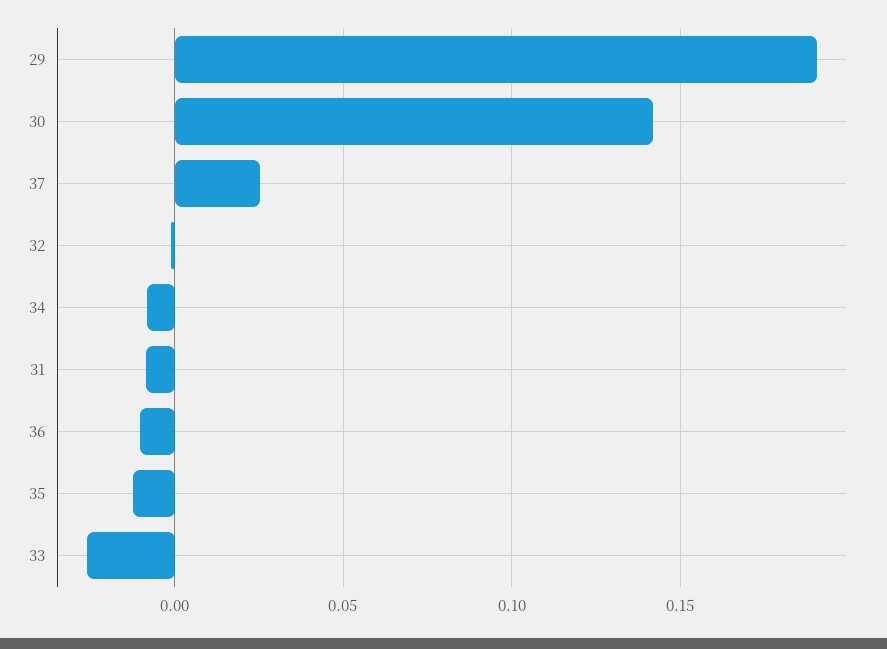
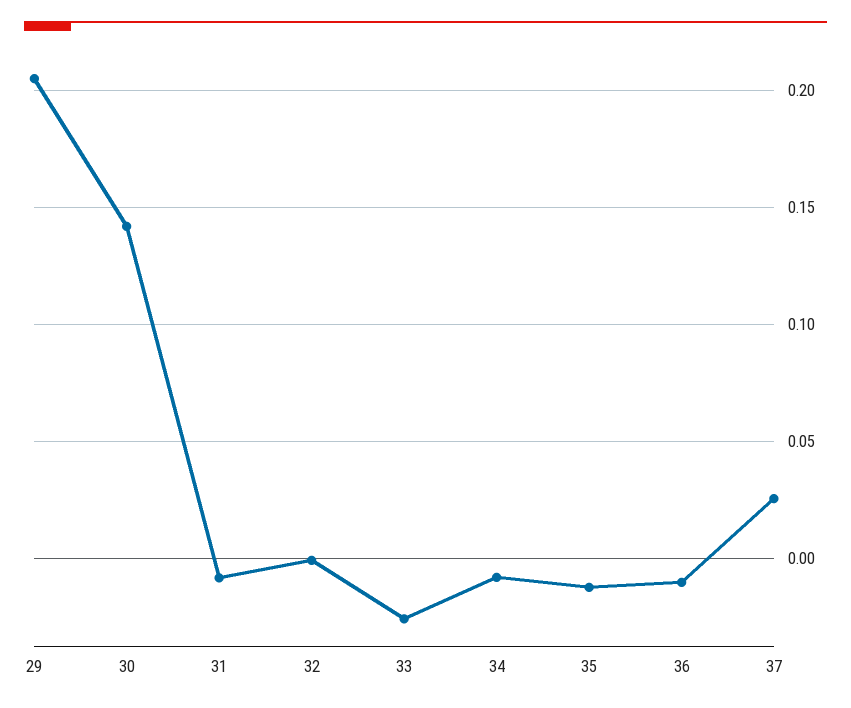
  {
-   "29": 0.19,
+   "29": 0.205,
    "30": 0.14,
    "37": 0.025,
    "32": 0,
    "34": -0.01,
    "31": -0.01,
    "36": -0.01,
    "35": -0.015,
    "33": -0.025
  }

